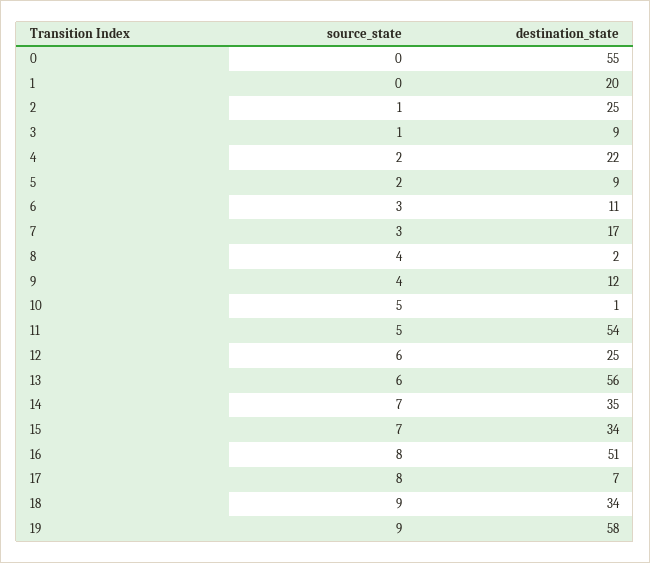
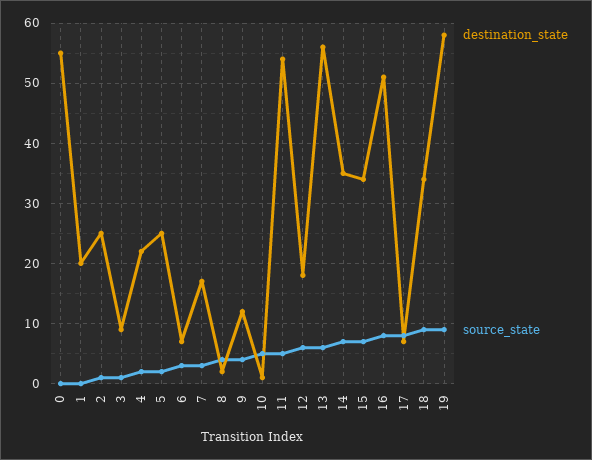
  {
    "source_state": {
      "0": 0,
      "1": 0,
      "2": 1,
      "3": 1,
      "4": 2,
      "5": 2,
      "6": 3,
      "7": 3,
      "8": 4,
      "9": 4,
      "10": 5,
      "11": 5,
      "12": 6,
      "13": 6,
      "14": 7,
      "15": 7,
      "16": 8,
      "17": 8,
      "18": 9,
      "19": 9
    },
    "destination_state": {
      "0": 55,
      "1": 20,
      "2": 25,
      "3": 9,
      "4": 22,
-     "5": 9,
+     "5": 25,
-     "6": 11,
+     "6": 7,
      "7": 17,
      "8": 2,
      "9": 12,
      "10": 1,
      "11": 54,
-     "12": 25,
+     "12": 18,
      "13": 56,
      "14": 35,
      "15": 34,
      "16": 51,
      "17": 7,
      "18": 34,
      "19": 58
    }
  }

